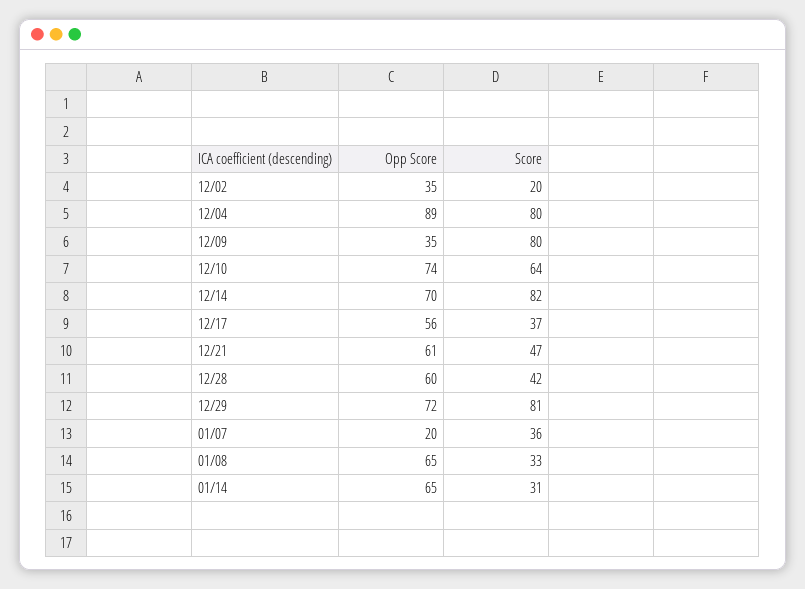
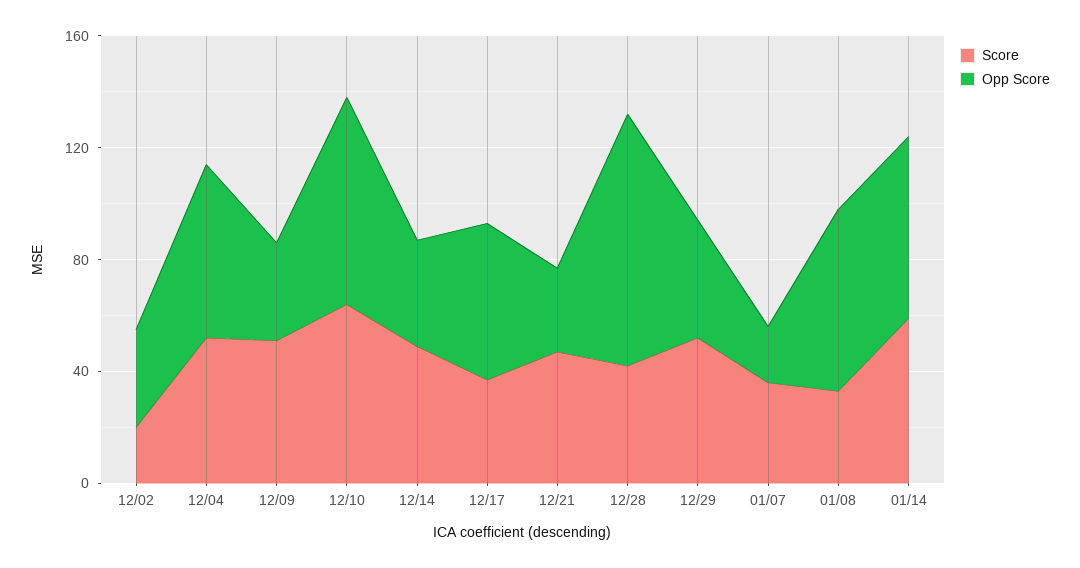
  {
    "Opp Score": {
      "12/02": 35,
-     "12/04": 89,
+     "12/04": 60,
      "12/09": 35,
      "12/10": 74,
-     "12/14": 70,
+     "12/14": 40,
      "12/17": 56,
-     "12/21": 61,
+     "12/21": 30,
-     "12/28": 60,
+     "12/28": 90,
-     "12/29": 72,
+     "12/29": 40,
      "01/07": 20,
      "01/08": 65,
      "01/14": 65
    },
    "Score": {
      "12/02": 20,
-     "12/04": 80,
+     "12/04": 50,
-     "12/09": 80,
+     "12/09": 50,
      "12/10": 64,
-     "12/14": 82,
+     "12/14": 50,
      "12/17": 37,
      "12/21": 47,
      "12/28": 42,
-     "12/29": 81,
+     "12/29": 50,
      "01/07": 36,
      "01/08": 33,
-     "01/14": 31
+     "01/14": 60
    }
  }

